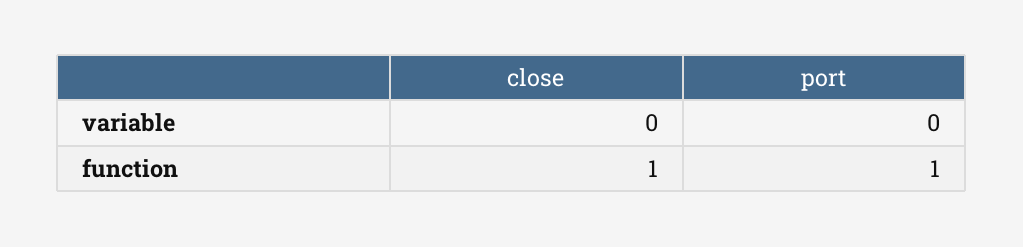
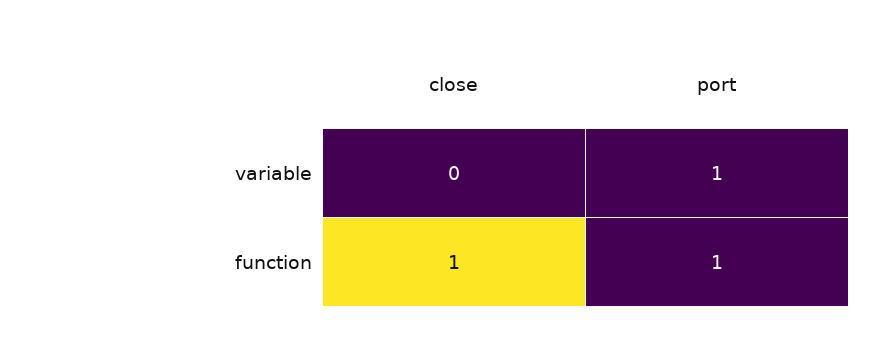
  {
    "close": {
      "variable": 0,
      "function": 1
    },
    "port": {
-     "variable": 0,
+     "variable": 1,
      "function": 1
    }
  }

